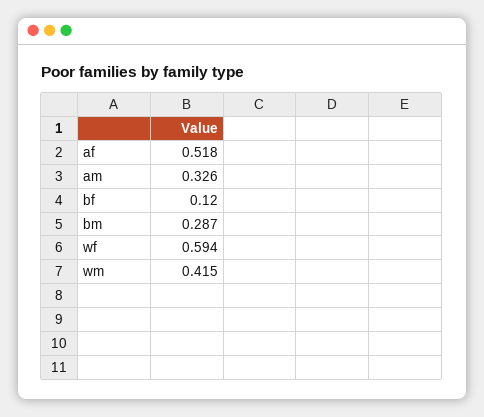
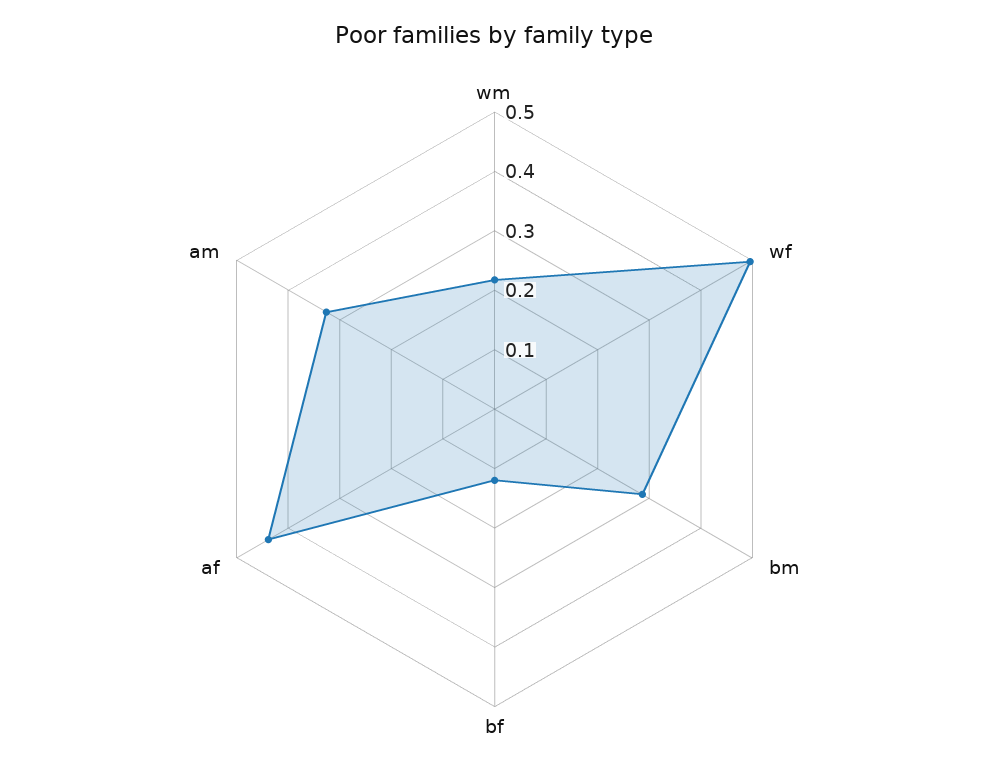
  {
-   "af": 0.518,
+   "af": 0.44,
    "am": 0.326,
    "bf": 0.12,
    "bm": 0.287,
-   "wf": 0.594,
+   "wf": 0.5,
-   "wm": 0.415
+   "wm": 0.22
  }

